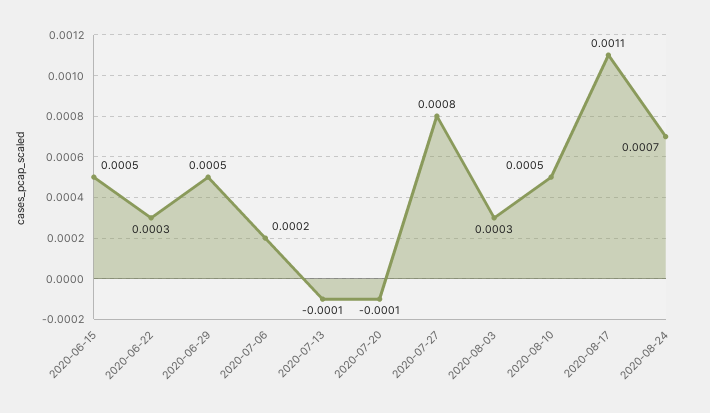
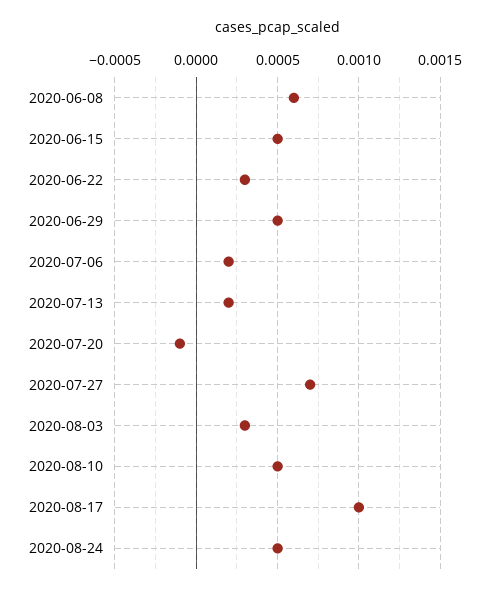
  {
    "2020-06-15": 0.0005,
    "2020-06-22": 0.0003,
    "2020-06-29": 0.0005,
    "2020-07-06": 0.0002,
-   "2020-07-13": -0.0001,
+   "2020-07-13": 0.0002,
    "2020-07-20": -0.0001,
-   "2020-07-27": 0.0008,
+   "2020-07-27": 0.0007,
    "2020-08-03": 0.0003,
    "2020-08-10": 0.0005,
-   "2020-08-17": 0.0011,
+   "2020-08-17": 0.001,
-   "2020-08-24": 0.0007
+   "2020-08-24": 0.0005,
+   "2020-06-08": 0.0006
  }

